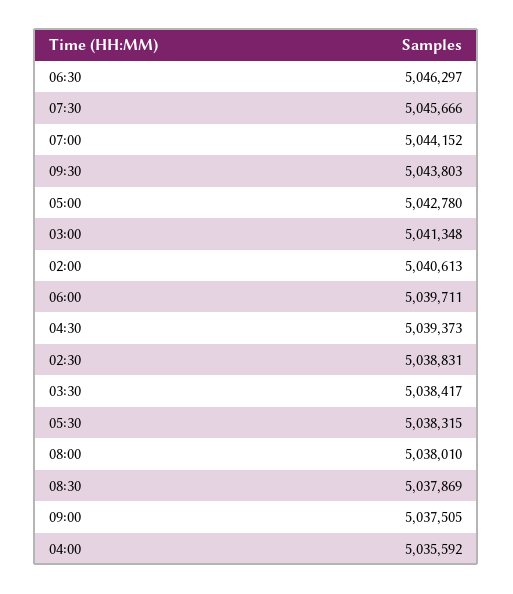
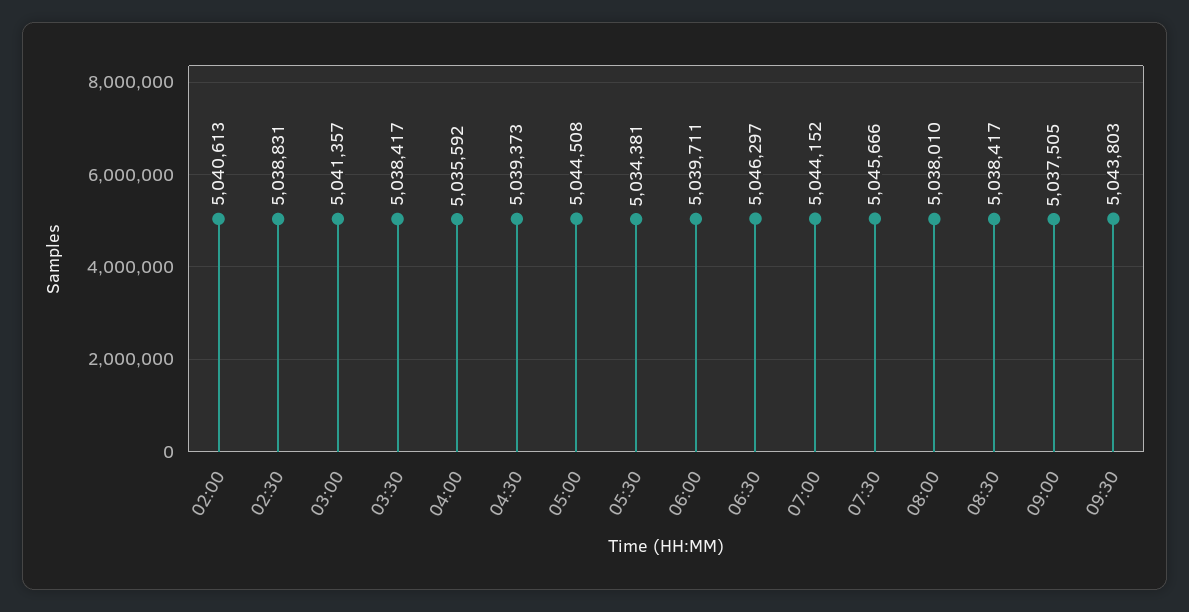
  {
    "06:30": 5046297,
    "07:30": 5045666,
    "07:00": 5044152,
    "09:30": 5043803,
-   "05:00": 5042780,
+   "05:00": 5044508,
-   "03:00": 5041348,
+   "03:00": 5041357,
    "02:00": 5040613,
    "06:00": 5039711,
    "04:30": 5039373,
    "02:30": 5038831,
    "03:30": 5038417,
-   "05:30": 5038315,
+   "05:30": 5034381,
    "08:00": 5038010,
-   "08:30": 5037869,
+   "08:30": 5038417,
    "09:00": 5037505,
    "04:00": 5035592
  }

